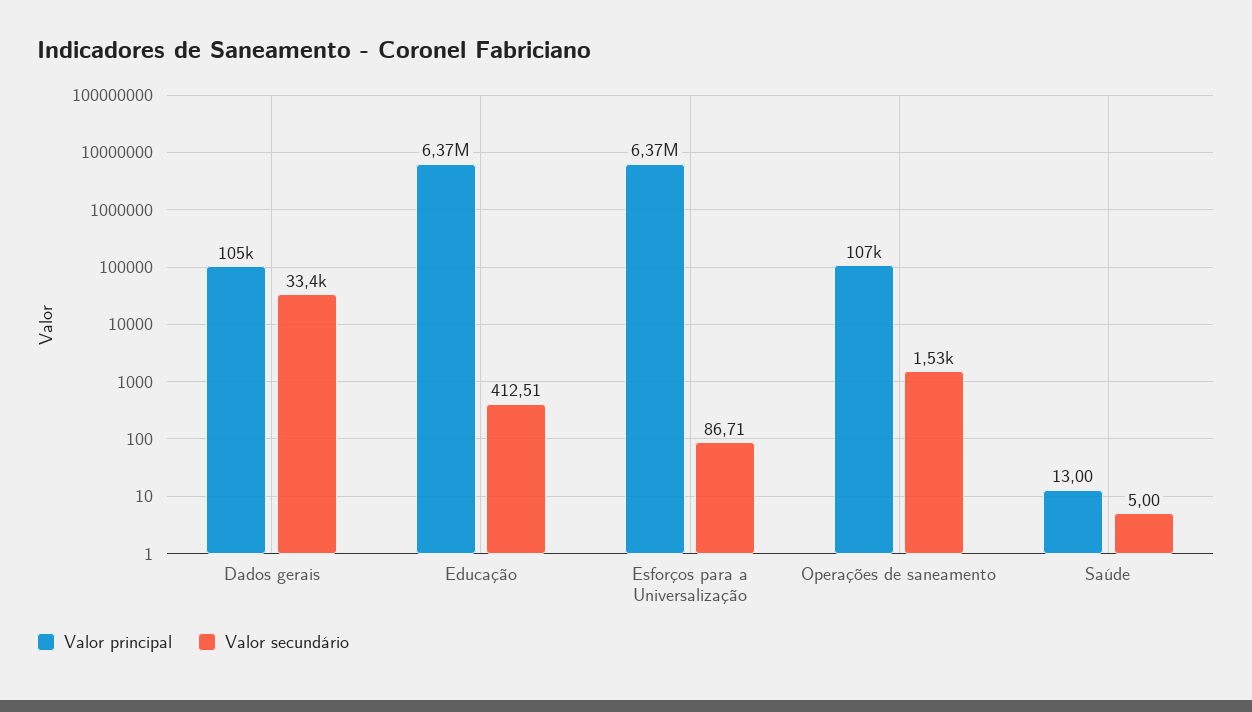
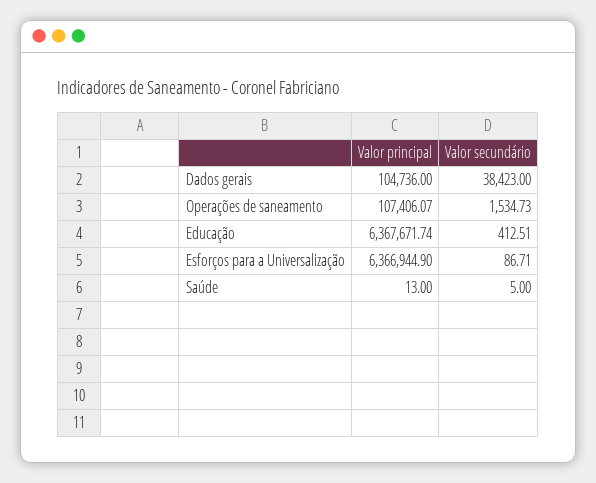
  {
    "Valor principal": {
      "Dados gerais": 104736,
      "Educação": 6367671.74,
      "Esforços para a Universalização": 6366944.9,
      "Operações de saneamento": 107406.07,
      "Saúde": 13
    },
    "Valor secundário": {
-     "Dados gerais": 33400,
+     "Dados gerais": 38423,
      "Educação": 412.51,
      "Esforços para a Universalização": 86.71,
      "Operações de saneamento": 1534.73,
      "Saúde": 5
    }
  }

